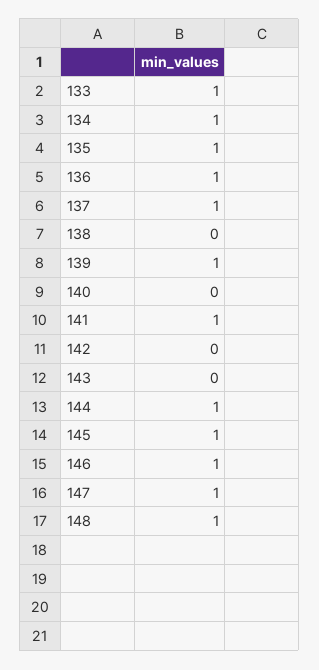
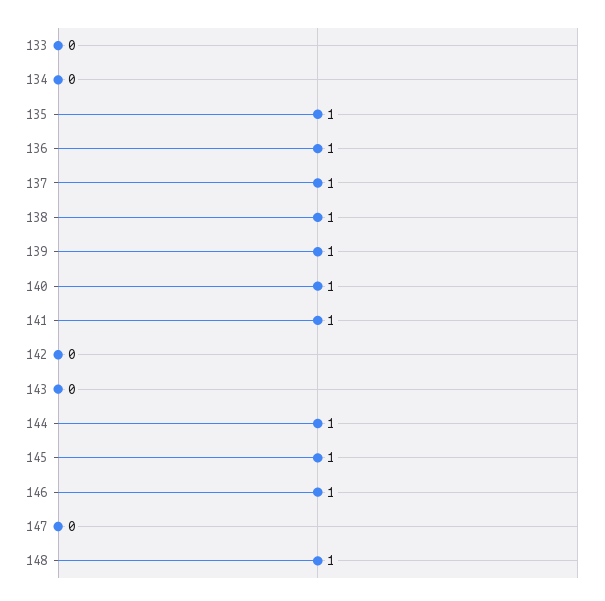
  {
-   "133": 1,
+   "133": 0,
-   "134": 1,
+   "134": 0,
    "135": 1,
    "136": 1,
    "137": 1,
-   "138": 0,
+   "138": 1,
    "139": 1,
-   "140": 0,
+   "140": 1,
    "141": 1,
    "142": 0,
    "143": 0,
    "144": 1,
    "145": 1,
    "146": 1,
-   "147": 1,
+   "147": 0,
    "148": 1
  }

